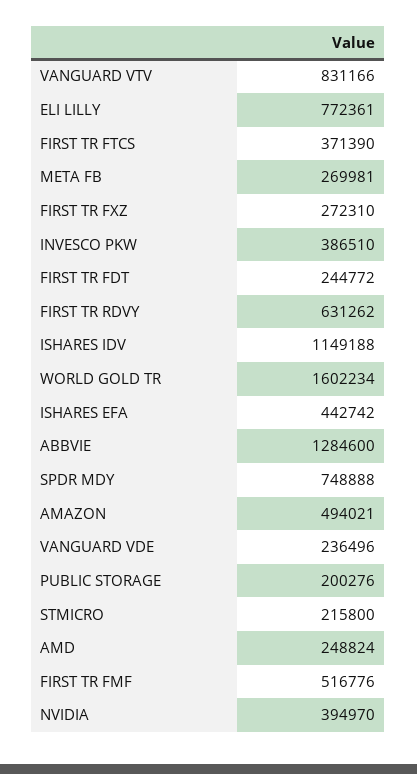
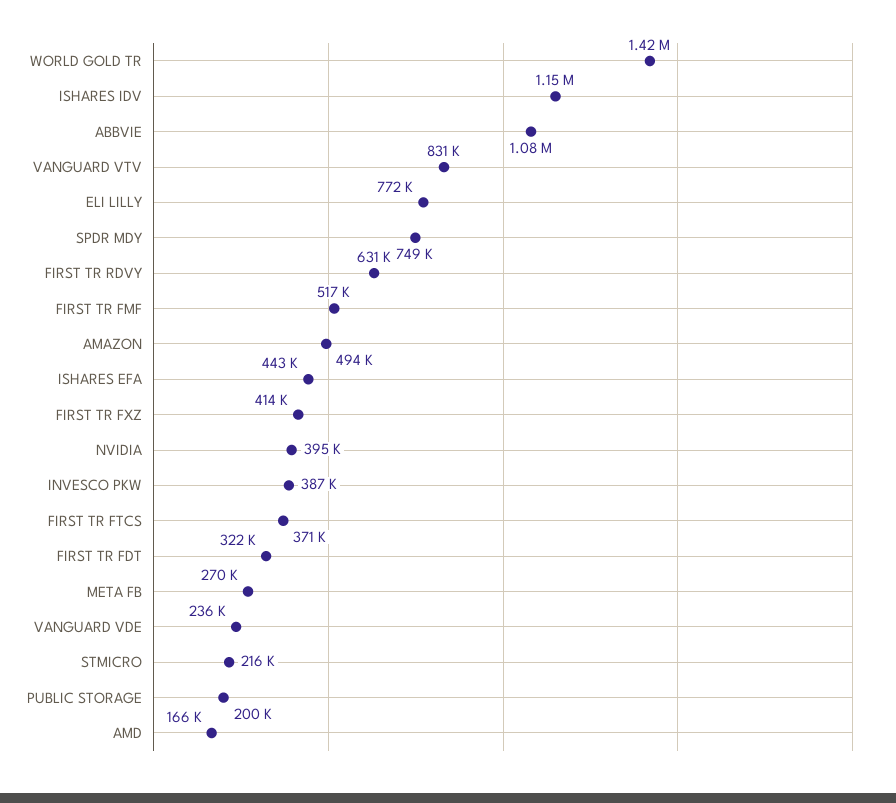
  {
    "VANGUARD VTV": 831166,
    "ELI LILLY": 772361,
    "FIRST TR FTCS": 371390,
    "META FB": 269981,
-   "FIRST TR FXZ": 272310,
+   "FIRST TR FXZ": 414000,
    "INVESCO PKW": 386510,
-   "FIRST TR FDT": 244772,
+   "FIRST TR FDT": 322000,
    "FIRST TR RDVY": 631262,
    "ISHARES IDV": 1149188,
-   "WORLD GOLD TR": 1602234,
+   "WORLD GOLD TR": 1420000,
    "ISHARES EFA": 442742,
-   "ABBVIE": 1284600,
+   "ABBVIE": 1080000,
    "SPDR MDY": 748888,
    "AMAZON": 494021,
    "VANGUARD VDE": 236496,
    "PUBLIC STORAGE": 200276,
    "STMICRO": 215800,
-   "AMD": 248824,
+   "AMD": 166000,
    "FIRST TR FMF": 516776,
    "NVIDIA": 394970
  }

